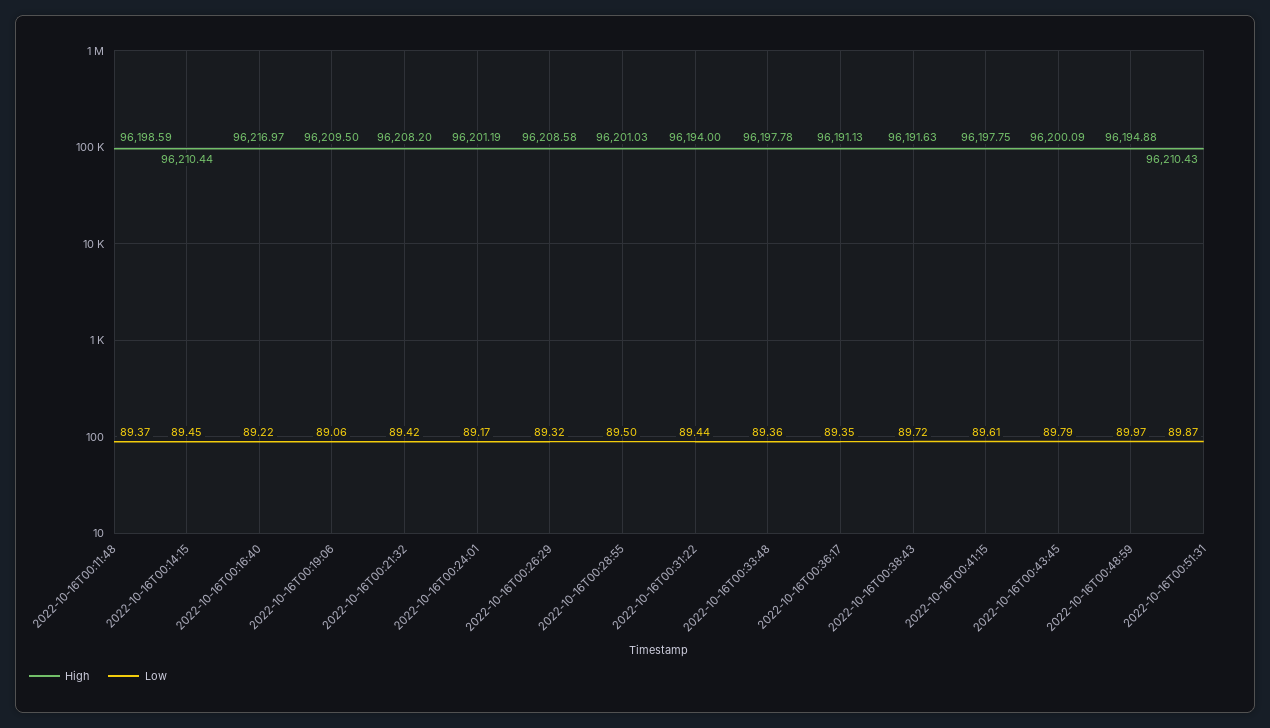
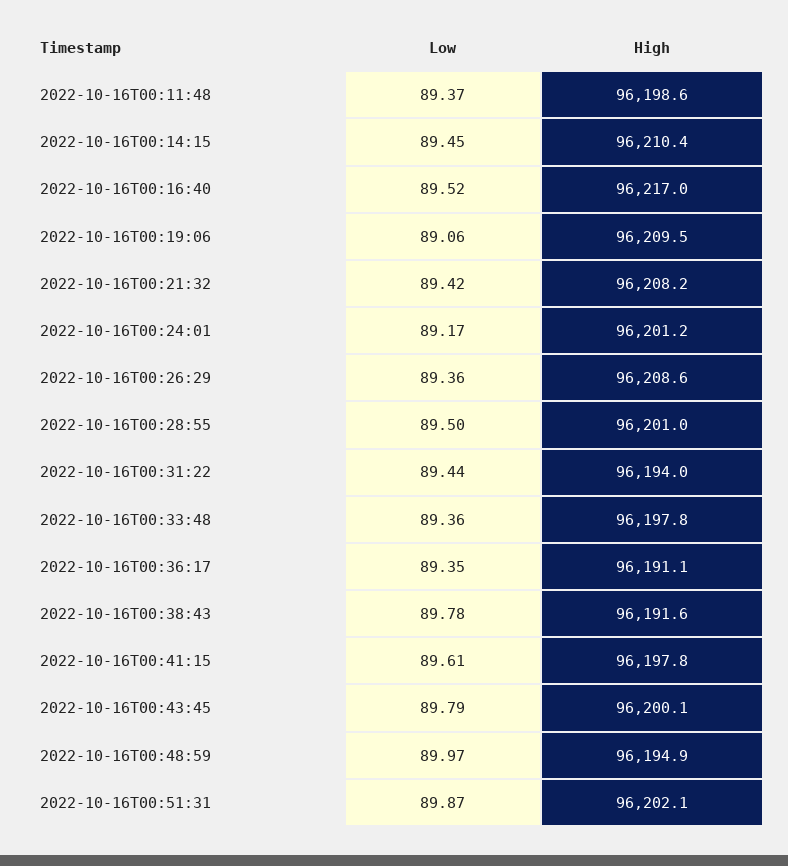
  {
    "High": {
      "2022-10-16T00:11:48": 96198.59,
      "2022-10-16T00:14:15": 96210.44,
      "2022-10-16T00:16:40": 96216.97,
      "2022-10-16T00:19:06": 96209.5,
      "2022-10-16T00:21:32": 96208.2,
      "2022-10-16T00:24:01": 96201.19,
      "2022-10-16T00:26:29": 96208.58,
      "2022-10-16T00:28:55": 96201.03,
      "2022-10-16T00:31:22": 96194,
      "2022-10-16T00:33:48": 96197.78,
      "2022-10-16T00:36:17": 96191.13,
      "2022-10-16T00:38:43": 96191.63,
      "2022-10-16T00:41:15": 96197.75,
      "2022-10-16T00:43:45": 96200.09,
      "2022-10-16T00:48:59": 96194.88,
-     "2022-10-16T00:51:31": 96210.43
+     "2022-10-16T00:51:31": 96202.1
    },
    "Low": {
      "2022-10-16T00:11:48": 89.37,
      "2022-10-16T00:14:15": 89.45,
-     "2022-10-16T00:16:40": 89.22,
+     "2022-10-16T00:16:40": 89.52,
      "2022-10-16T00:19:06": 89.06,
      "2022-10-16T00:21:32": 89.42,
      "2022-10-16T00:24:01": 89.17,
-     "2022-10-16T00:26:29": 89.32,
+     "2022-10-16T00:26:29": 89.36,
      "2022-10-16T00:28:55": 89.5,
      "2022-10-16T00:31:22": 89.44,
      "2022-10-16T00:33:48": 89.36,
      "2022-10-16T00:36:17": 89.35,
-     "2022-10-16T00:38:43": 89.72,
+     "2022-10-16T00:38:43": 89.78,
      "2022-10-16T00:41:15": 89.61,
      "2022-10-16T00:43:45": 89.79,
      "2022-10-16T00:48:59": 89.97,
      "2022-10-16T00:51:31": 89.87
    }
  }

